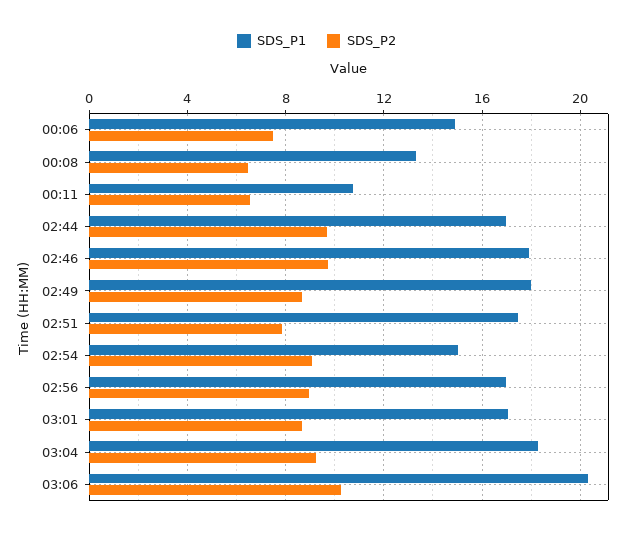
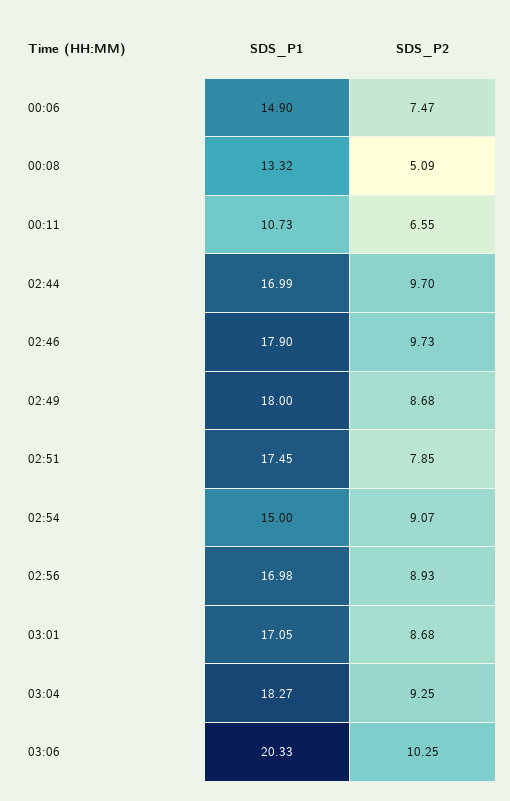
  {
    "SDS_P1": {
      "00:06": 14.9,
      "00:08": 13.32,
      "00:11": 10.73,
      "02:44": 16.99,
      "02:46": 17.9,
      "02:49": 18,
      "02:51": 17.45,
      "02:54": 15,
      "02:56": 16.98,
      "03:01": 17.05,
      "03:04": 18.27,
      "03:06": 20.33
    },
    "SDS_P2": {
      "00:06": 7.47,
-     "00:08": 6.5,
+     "00:08": 5.09,
      "00:11": 6.55,
      "02:44": 9.7,
      "02:46": 9.73,
      "02:49": 8.68,
      "02:51": 7.85,
      "02:54": 9.07,
      "02:56": 8.93,
      "03:01": 8.68,
      "03:04": 9.25,
      "03:06": 10.25
    }
  }

